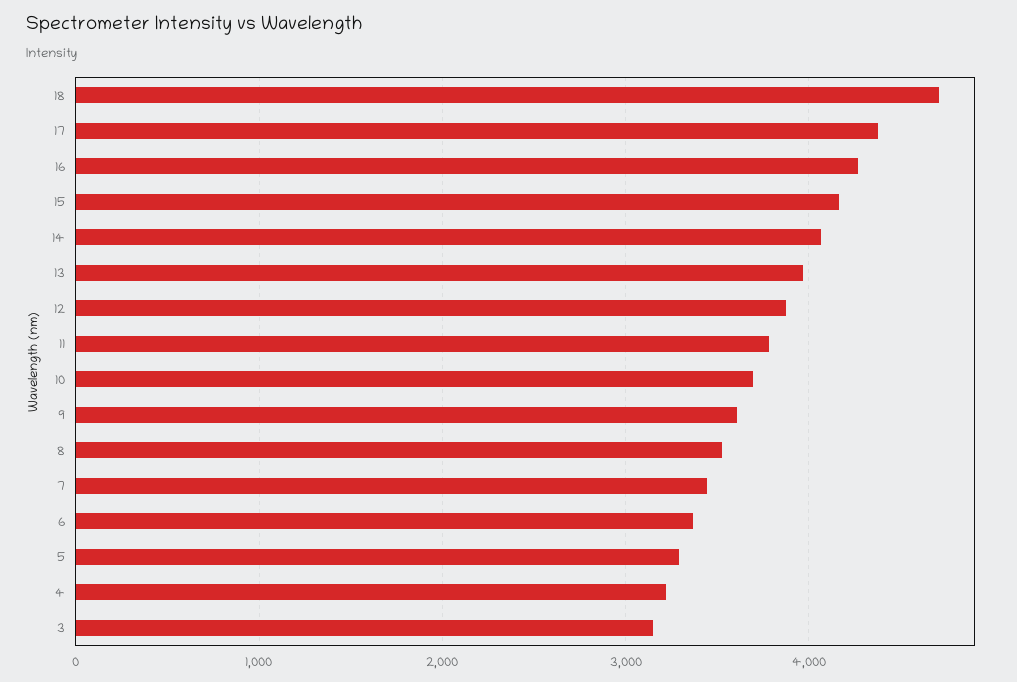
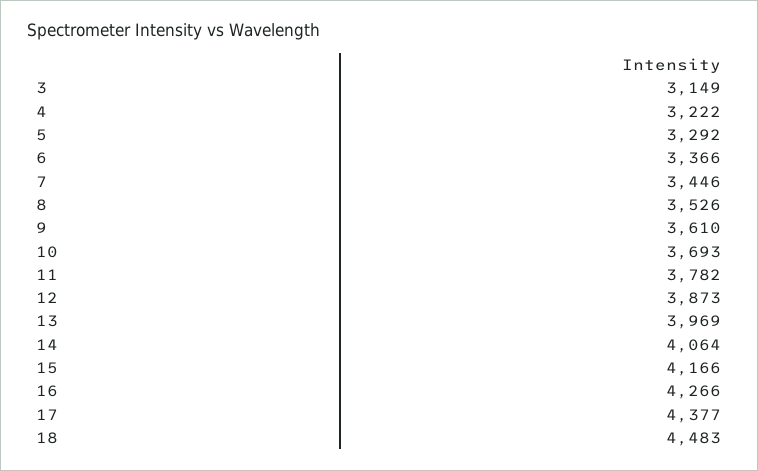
  {
-   "18": 4700,
+   "18": 4483,
    "17": 4377,
    "16": 4266,
    "15": 4166,
    "14": 4064,
    "13": 3969,
    "12": 3873,
    "11": 3782,
    "10": 3693,
    "9": 3610,
    "8": 3526,
    "7": 3446,
    "6": 3366,
    "5": 3292,
    "4": 3222,
    "3": 3149
  }

